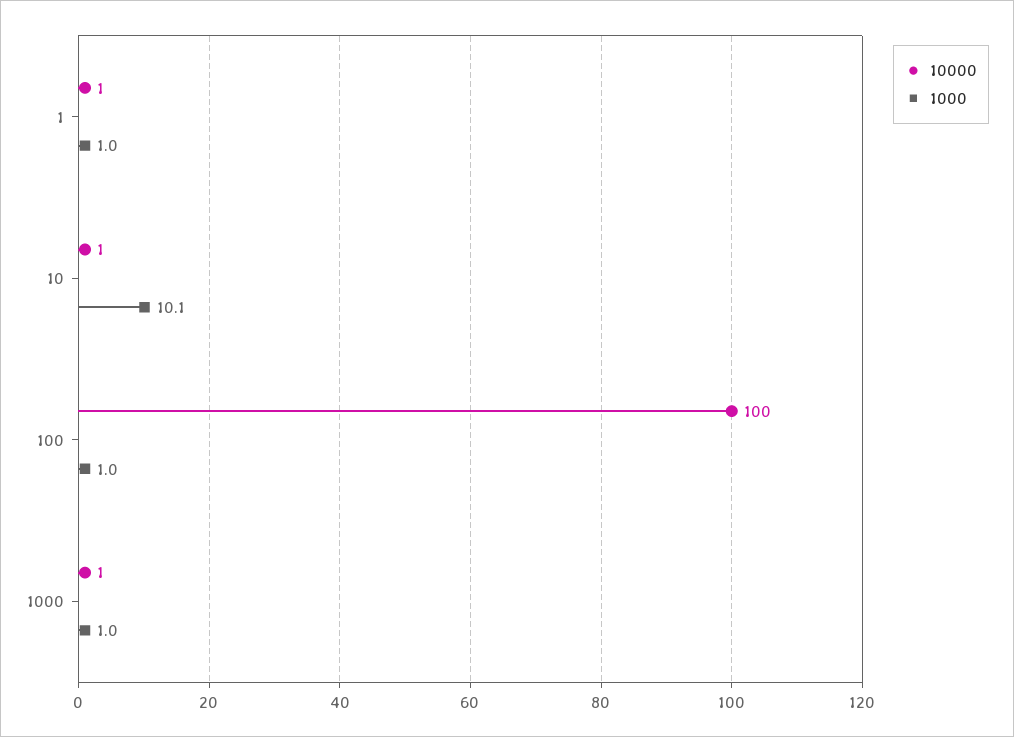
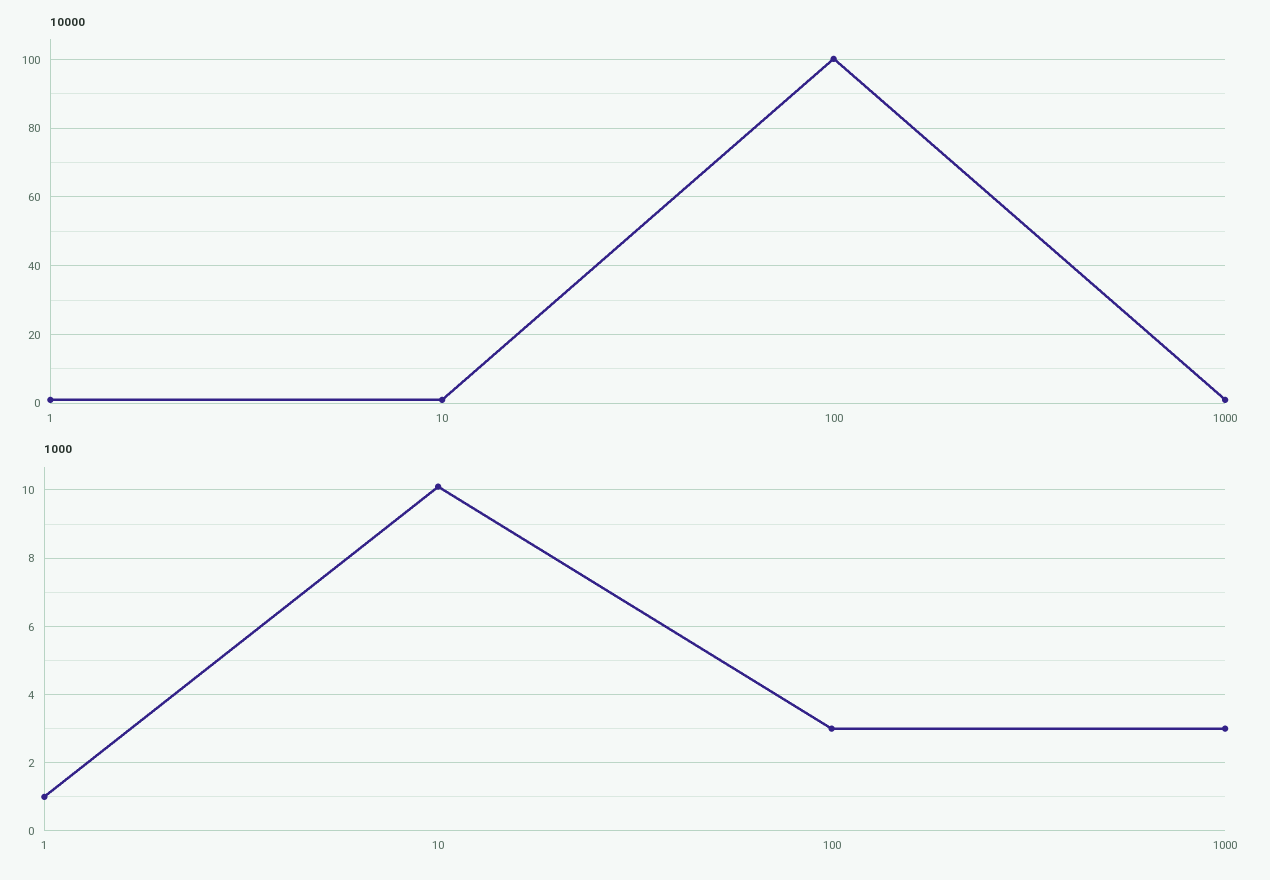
  {
    "10000": {
      "1": 1,
      "10": 1,
      "100": 100,
      "1000": 1
    },
    "1000": {
      "1": 1,
      "10": 10.1,
-     "100": 1,
+     "100": 3,
-     "1000": 1
+     "1000": 3
    }
  }

